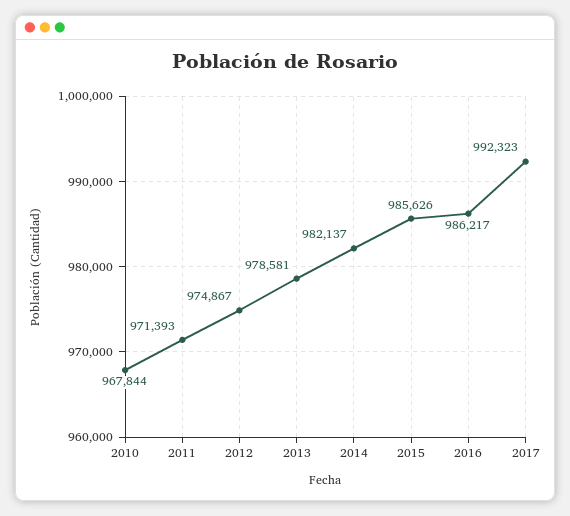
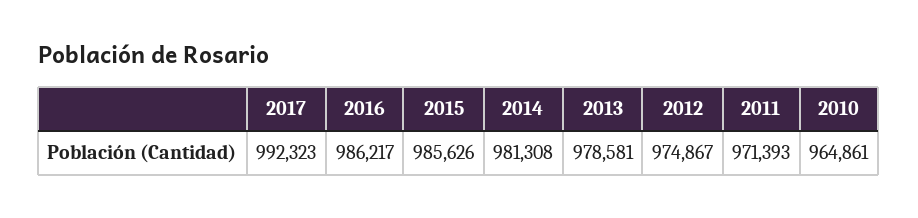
  {
-   "2010": 967844,
+   "2010": 964861,
    "2011": 971393,
    "2012": 974867,
    "2013": 978581,
-   "2014": 982137,
+   "2014": 981308,
    "2015": 985626,
    "2016": 986217,
    "2017": 992323
  }

